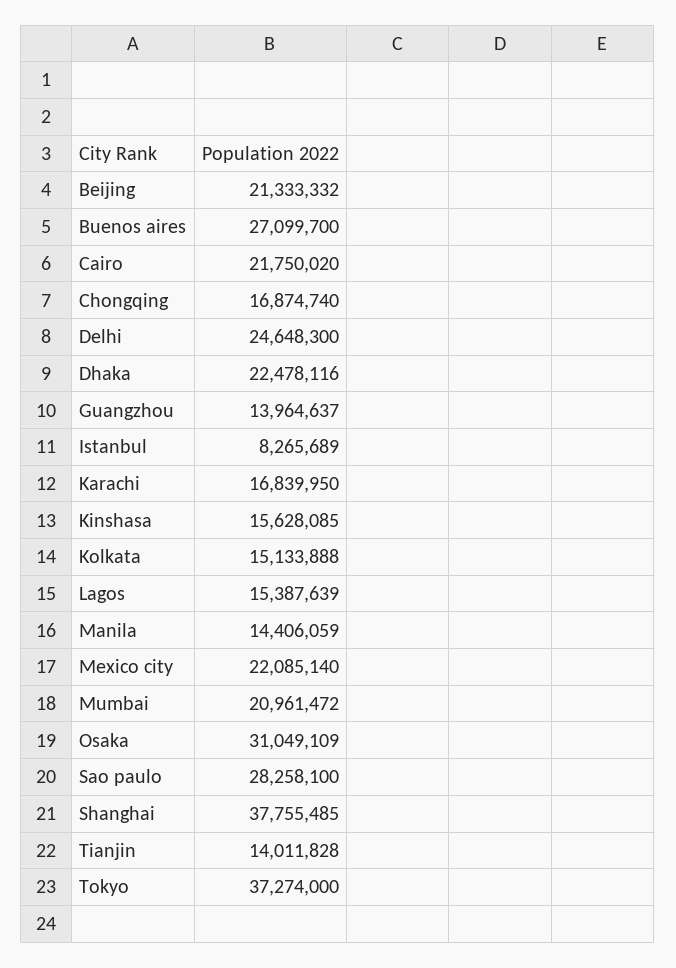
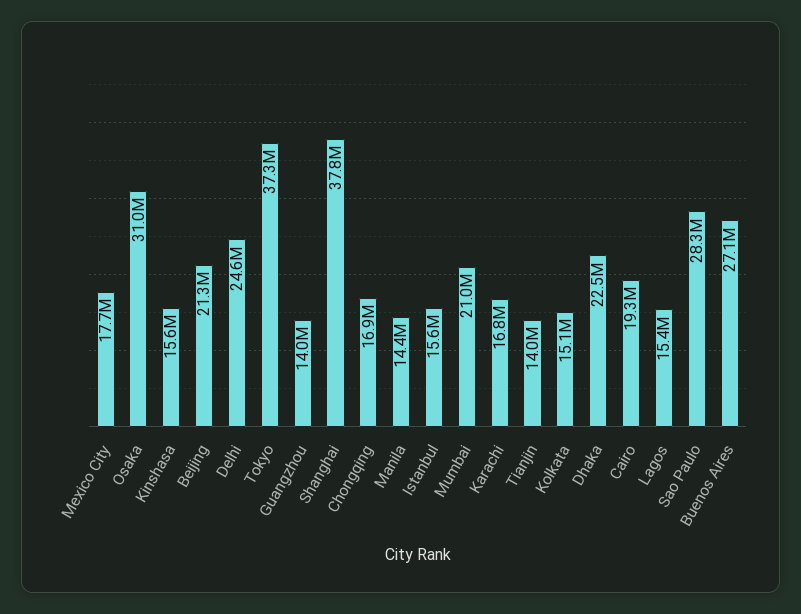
  {
    "Beijing": 21333332,
    "Buenos aires": 27099700,
-   "Cairo": 21750020,
+   "Cairo": 19300000,
    "Chongqing": 16874740,
    "Delhi": 24648300,
    "Dhaka": 22478116,
    "Guangzhou": 13964637,
-   "Istanbul": 8265689,
+   "Istanbul": 15600000,
    "Karachi": 16839950,
    "Kinshasa": 15628085,
    "Kolkata": 15133888,
    "Lagos": 15387639,
    "Manila": 14406059,
-   "Mexico city": 22085140,
+   "Mexico city": 17700000,
    "Mumbai": 20961472,
    "Osaka": 31049109,
    "Sao paulo": 28258100,
    "Shanghai": 37755485,
    "Tianjin": 14011828,
    "Tokyo": 37274000
  }

